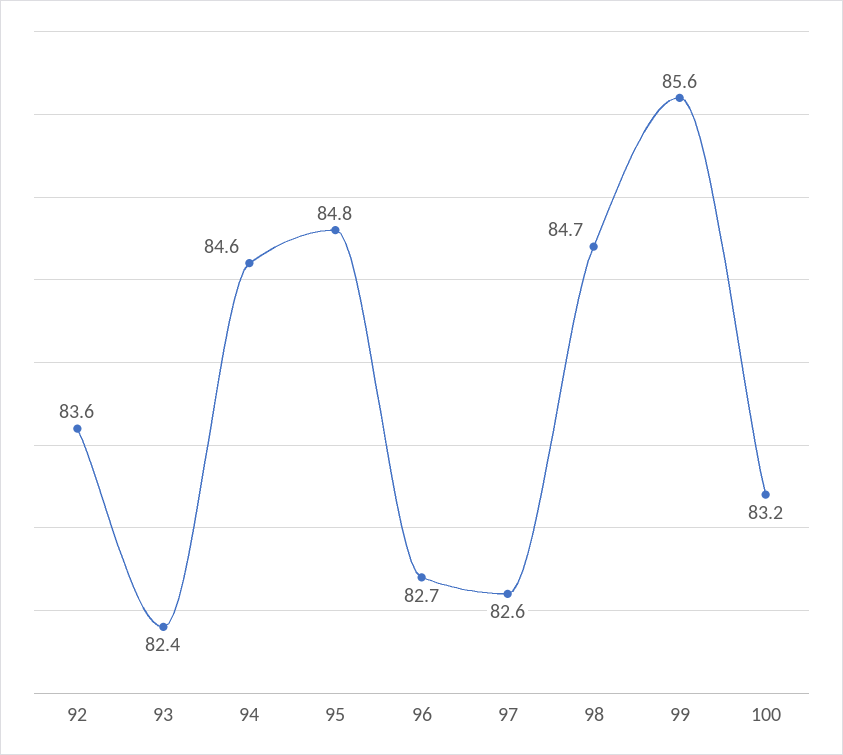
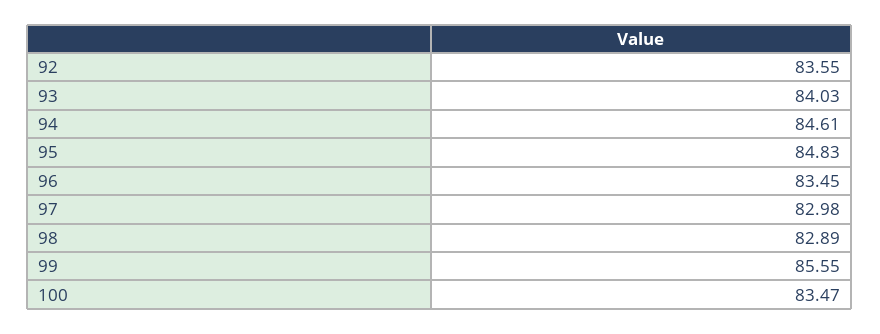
  {
    "92": 83.55,
-   "93": 82.4,
+   "93": 84.03,
    "94": 84.61,
    "95": 84.83,
-   "96": 82.7,
+   "96": 83.45,
-   "97": 82.6,
+   "97": 82.98,
-   "98": 84.7,
+   "98": 82.89,
    "99": 85.55,
-   "100": 83.2
+   "100": 83.47
  }

